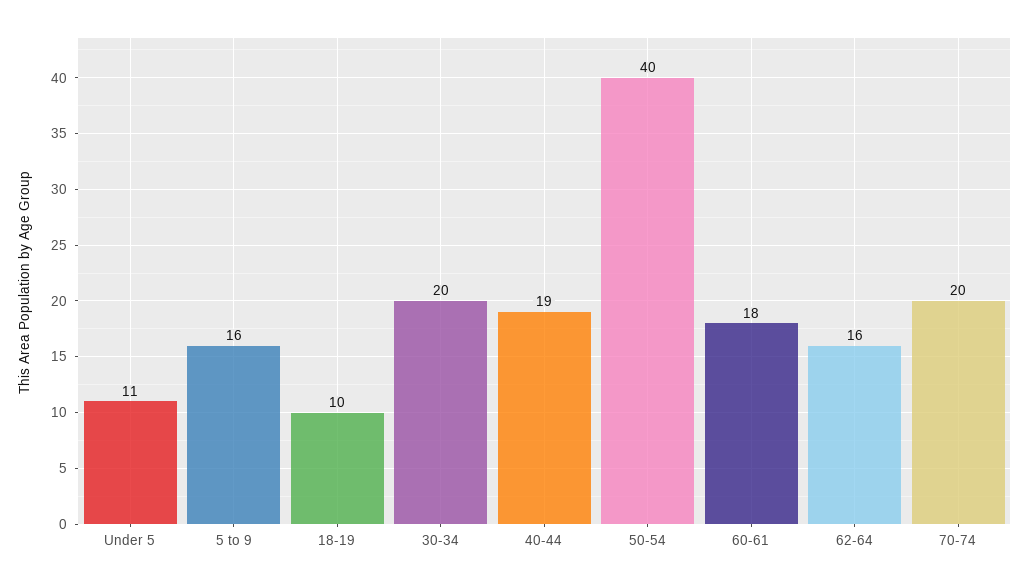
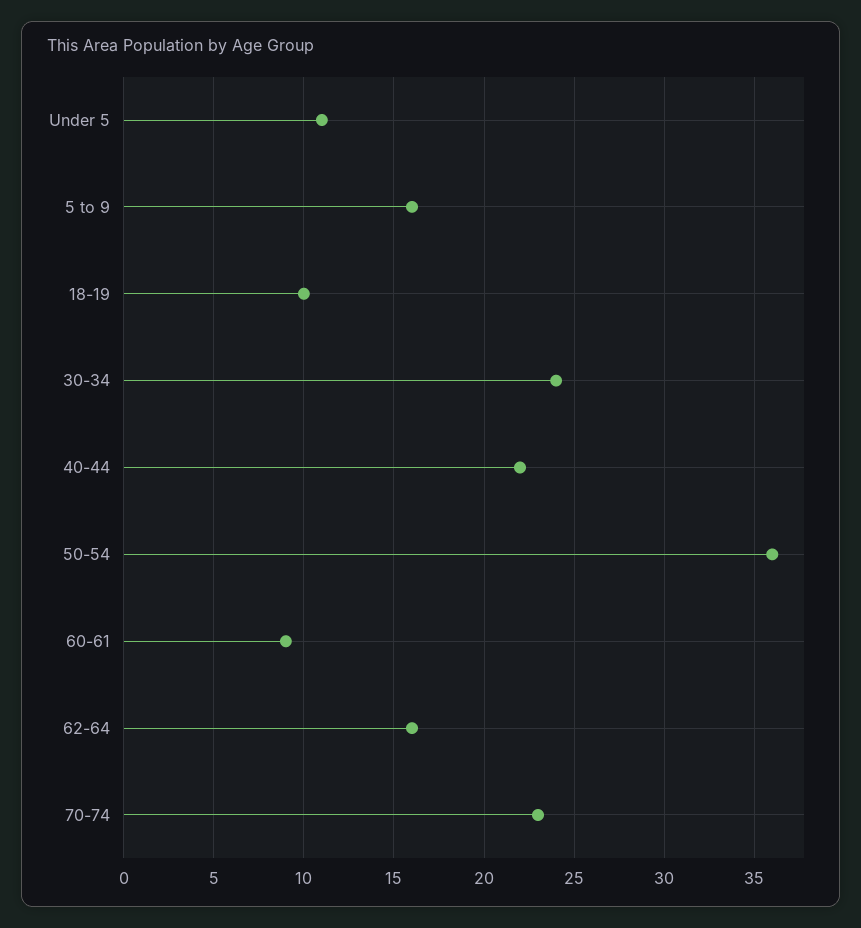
  {
    "Under 5": 11,
    "5 to 9": 16,
    "18-19": 10,
-   "30-34": 20,
+   "30-34": 24,
-   "40-44": 19,
+   "40-44": 22,
-   "50-54": 40,
+   "50-54": 36,
-   "60-61": 18,
+   "60-61": 9,
    "62-64": 16,
-   "70-74": 20
+   "70-74": 23
  }

